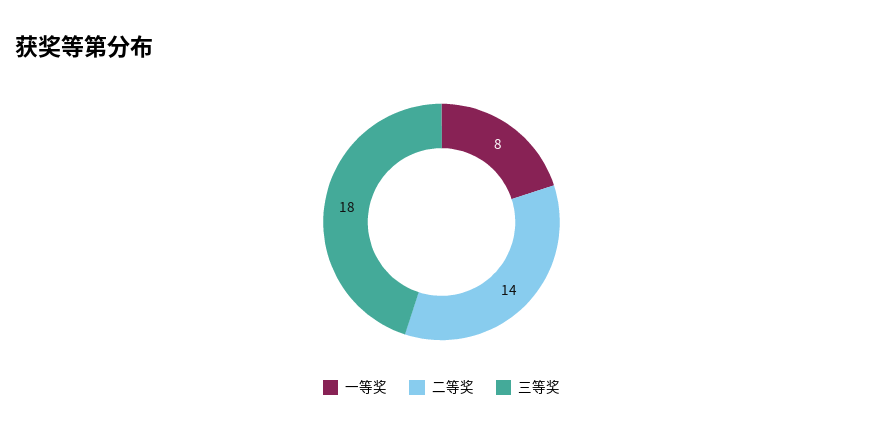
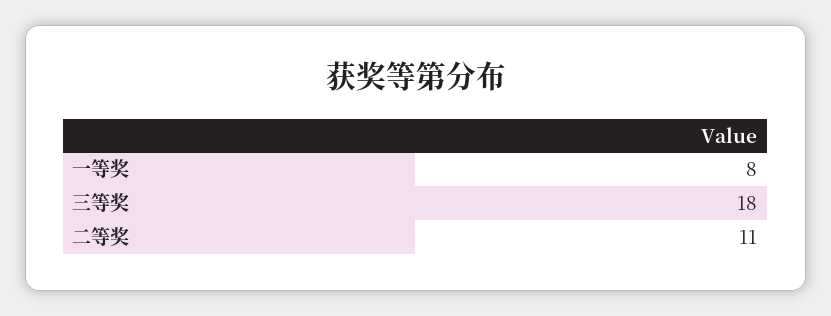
  {
    "一等奖": 8,
-   "二等奖": 14,
+   "二等奖": 11,
    "三等奖": 18
  }

